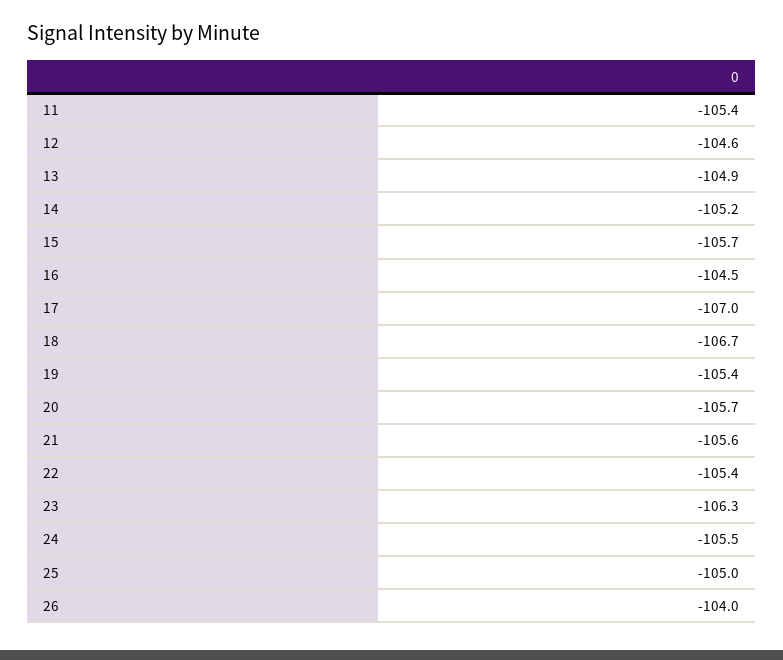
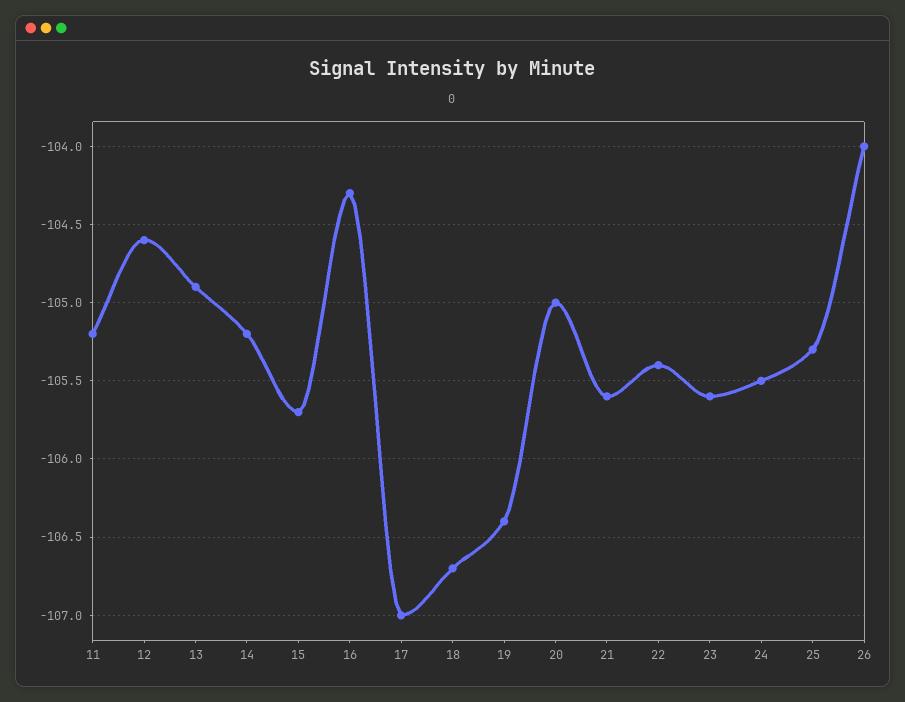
  {
-   "11": -105.4,
+   "11": -105.2,
    "12": -104.6,
    "13": -104.9,
    "14": -105.2,
    "15": -105.7,
-   "16": -104.5,
+   "16": -104.3,
    "17": -107,
    "18": -106.7,
-   "19": -105.4,
+   "19": -106.4,
-   "20": -105.7,
+   "20": -105,
    "21": -105.6,
    "22": -105.4,
-   "23": -106.3,
+   "23": -105.6,
    "24": -105.5,
-   "25": -105,
+   "25": -105.3,
    "26": -104
  }

